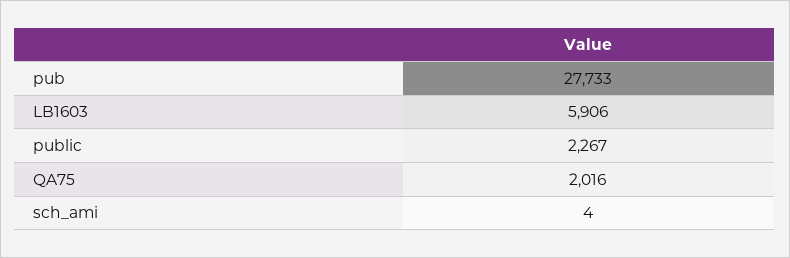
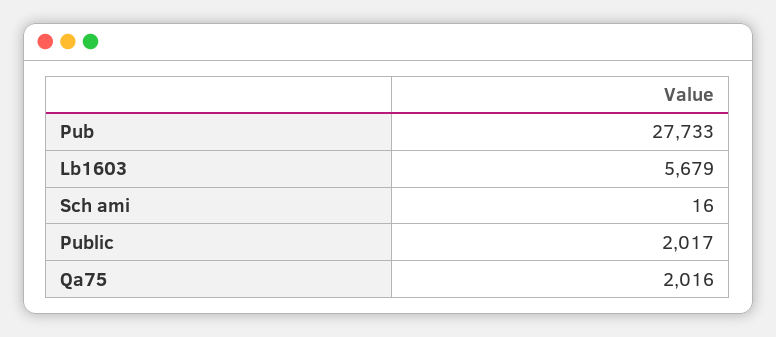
  {
    "pub": 27733,
-   "LB1603": 5906,
+   "LB1603": 5679,
-   "public": 2267,
+   "public": 2017,
    "QA75": 2016,
-   "sch_ami": 4
+   "sch_ami": 16
  }

